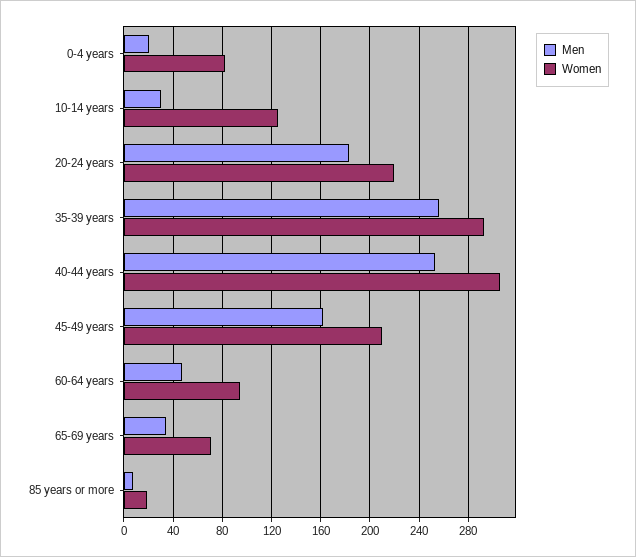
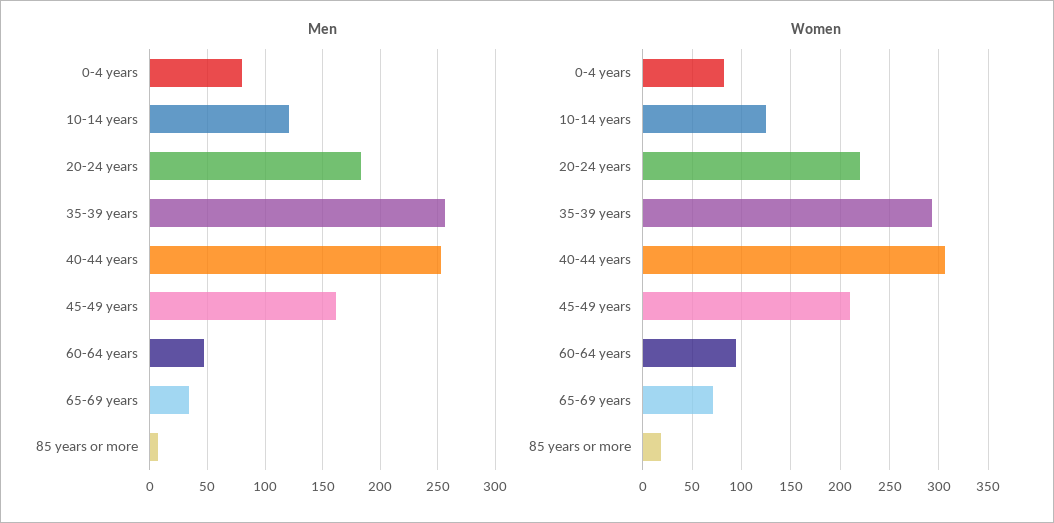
  {
    "Men": {
-     "0-4 years": 20,
+     "0-4 years": 80,
-     "10-14 years": 30,
+     "10-14 years": 120,
      "20-24 years": 185,
      "35-39 years": 255,
      "40-44 years": 255,
      "45-49 years": 160,
      "60-64 years": 45,
      "65-69 years": 35,
      "85 years or more": 5
    },
    "Women": {
      "0-4 years": 80,
      "10-14 years": 125,
      "20-24 years": 220,
      "35-39 years": 295,
      "40-44 years": 305,
      "45-49 years": 210,
      "60-64 years": 95,
      "65-69 years": 70,
      "85 years or more": 20
    }
  }

